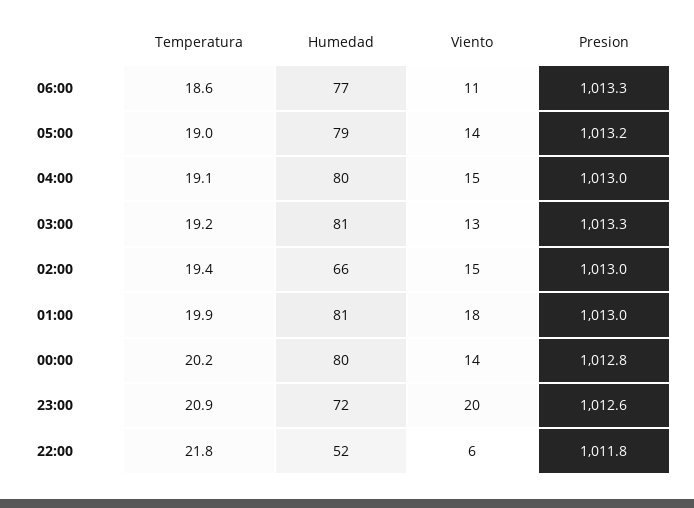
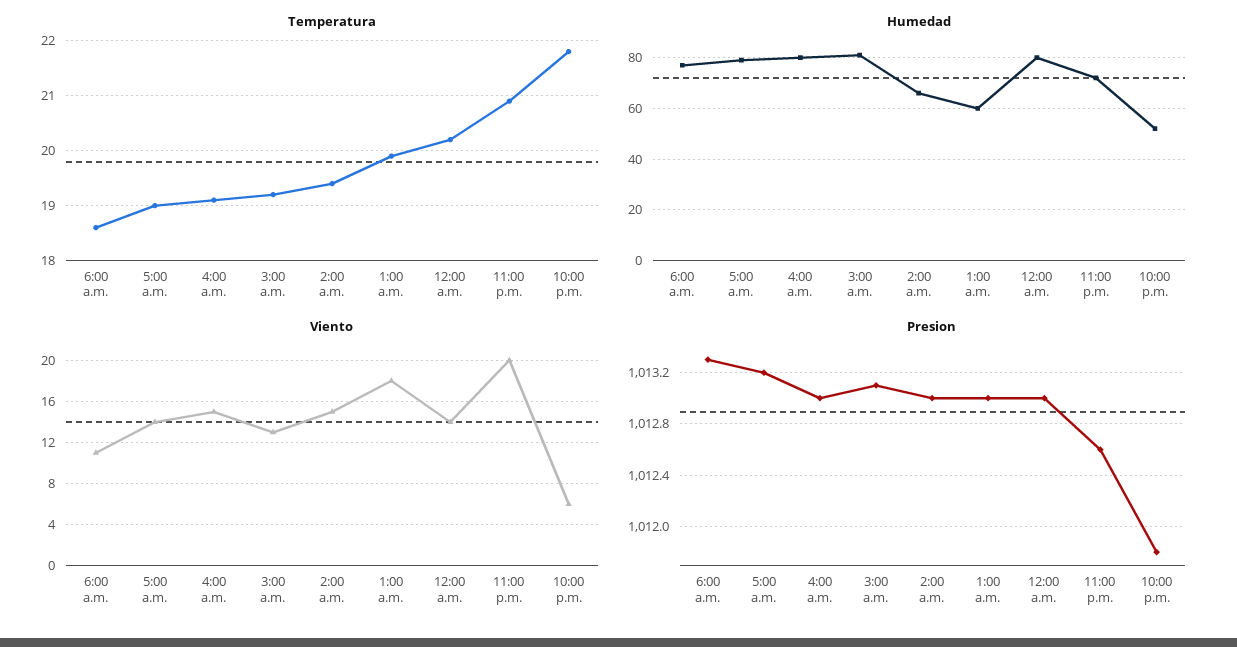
  {
    "Temperatura": {
      "06:00": 18.6,
      "05:00": 19,
      "04:00": 19.1,
      "03:00": 19.2,
      "02:00": 19.4,
      "01:00": 19.9,
      "00:00": 20.2,
      "23:00": 20.9,
      "22:00": 21.8
    },
    "Humedad": {
      "06:00": 77,
      "05:00": 79,
      "04:00": 80,
      "03:00": 81,
      "02:00": 66,
-     "01:00": 81,
+     "01:00": 60,
      "00:00": 80,
      "23:00": 72,
      "22:00": 52
    },
    "Viento": {
      "06:00": 11,
      "05:00": 14,
      "04:00": 15,
      "03:00": 13,
      "02:00": 15,
      "01:00": 18,
      "00:00": 14,
      "23:00": 20,
      "22:00": 6
    },
    "Presion": {
      "06:00": 1013.3,
      "05:00": 1013.2,
      "04:00": 1013,
-     "03:00": 1013.3,
+     "03:00": 1013.1,
      "02:00": 1013,
      "01:00": 1013,
-     "00:00": 1012.8,
+     "00:00": 1013,
      "23:00": 1012.6,
      "22:00": 1011.8
    }
  }

